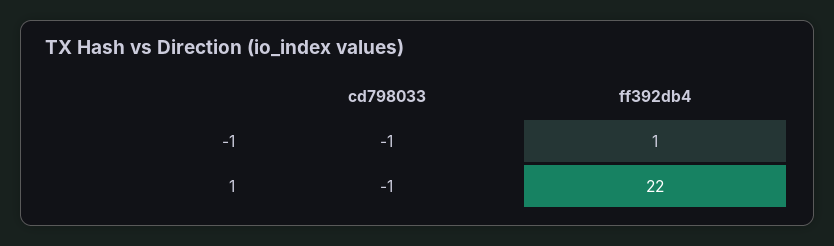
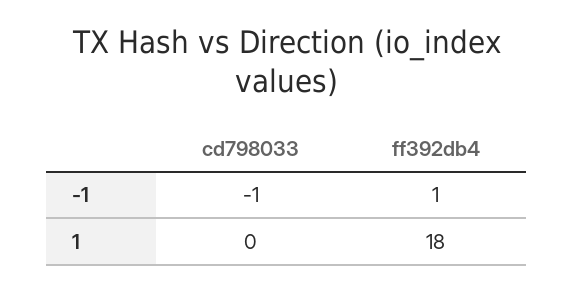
  {
    "cd798033": {
      "-1": -1,
-     "1": -1
+     "1": 0
    },
    "ff392db4": {
      "-1": 1,
-     "1": 22
+     "1": 18
    }
  }

